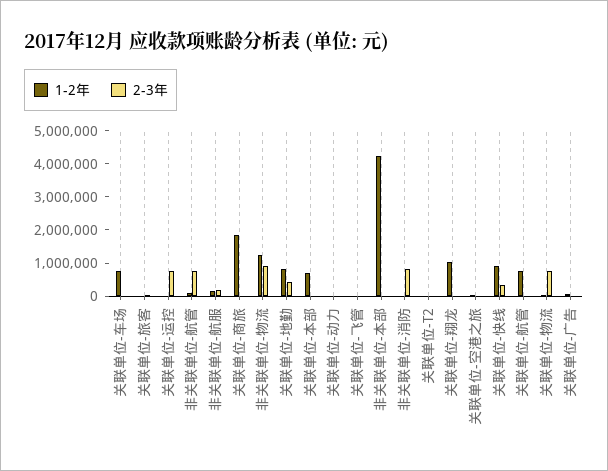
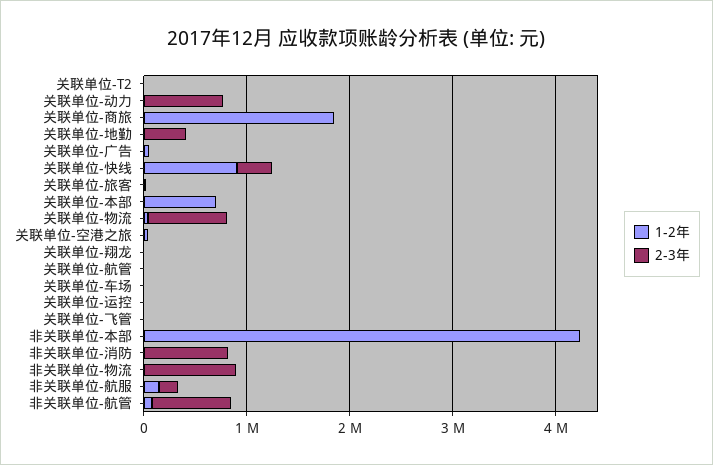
  {
    "1-2年": {
-     "关联单位-车场": 750000,
+     "关联单位-车场": 0,
      "关联单位-旅客": 0,
      "关联单位-运控": 0,
      "非关联单位-航管": 0,
      "非关联单位-航服": 200000,
      "关联单位-商旅": 1800000,
-     "非关联单位-物流": 1250000,
+     "非关联单位-物流": 0,
-     "关联单位-地勤": 750000,
+     "关联单位-地勤": 0,
      "关联单位-本部": 800000,
      "关联单位-动力": 0,
      "关联单位-飞管": 0,
      "非关联单位-本部": 4200000,
      "非关联单位-消防": 0,
      "关联单位-T2": 0,
-     "关联单位-翔龙": 1000000,
+     "关联单位-翔龙": 0,
      "关联单位-空港之旅": 0,
      "关联单位-快线": 1000000,
-     "关联单位-航管": 750000,
+     "关联单位-航管": 0,
      "关联单位-物流": 0,
      "关联单位-广告": 0
    },
    "2-3年": {
      "关联单位-车场": 0,
      "关联单位-旅客": 0,
-     "关联单位-运控": 750000,
+     "关联单位-运控": 0,
      "非关联单位-航管": 800000,
      "非关联单位-航服": 200000,
      "关联单位-商旅": 0,
      "非关联单位-物流": 1000000,
      "关联单位-地勤": 400000,
      "关联单位-本部": 0,
-     "关联单位-动力": 0,
+     "关联单位-动力": 800000,
      "关联单位-飞管": 0,
      "非关联单位-本部": 0,
      "非关联单位-消防": 800000,
      "关联单位-T2": 0,
      "关联单位-翔龙": 0,
      "关联单位-空港之旅": 0,
      "关联单位-快线": 400000,
      "关联单位-航管": 0,
      "关联单位-物流": 800000,
      "关联单位-广告": 0
    }
  }

